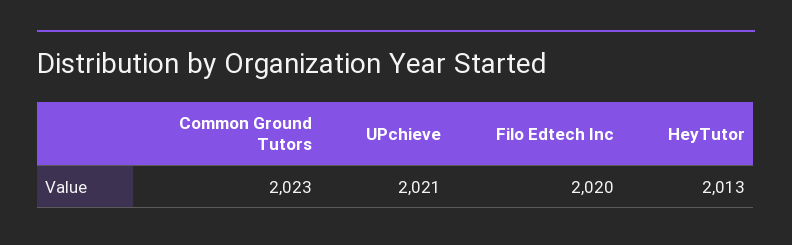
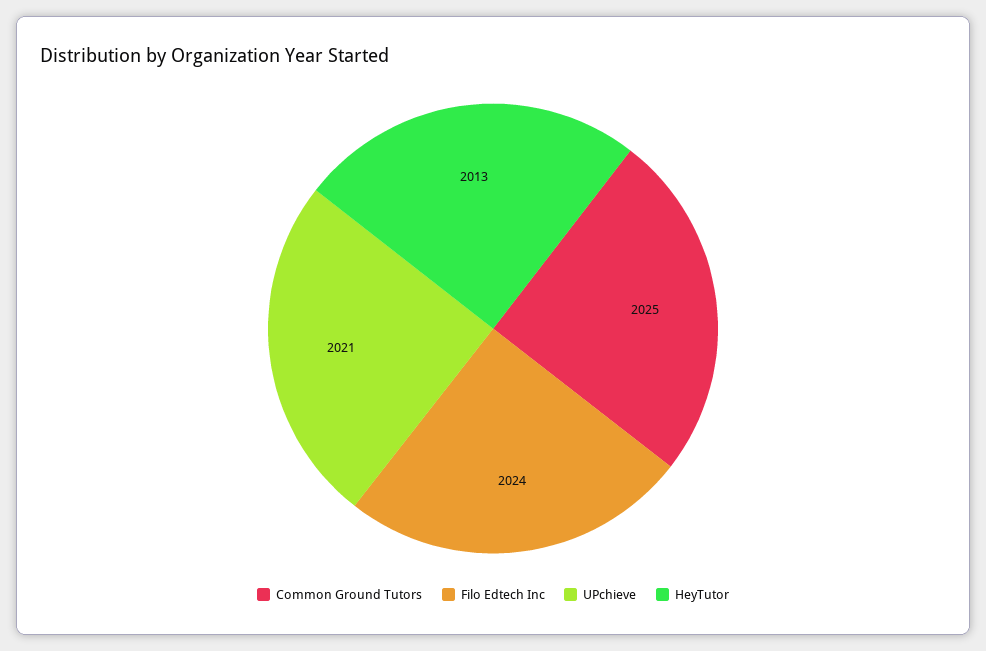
  {
-   "Common Ground Tutors": 2023,
+   "Common Ground Tutors": 2025,
    "UPchieve": 2021,
-   "Filo Edtech Inc": 2020,
+   "Filo Edtech Inc": 2024,
    "HeyTutor": 2013
  }

